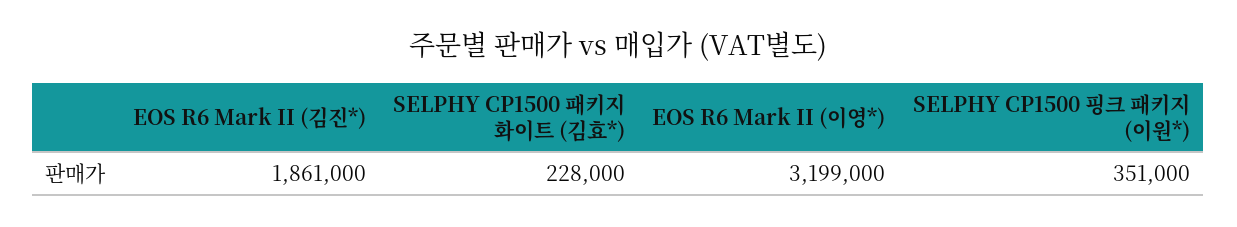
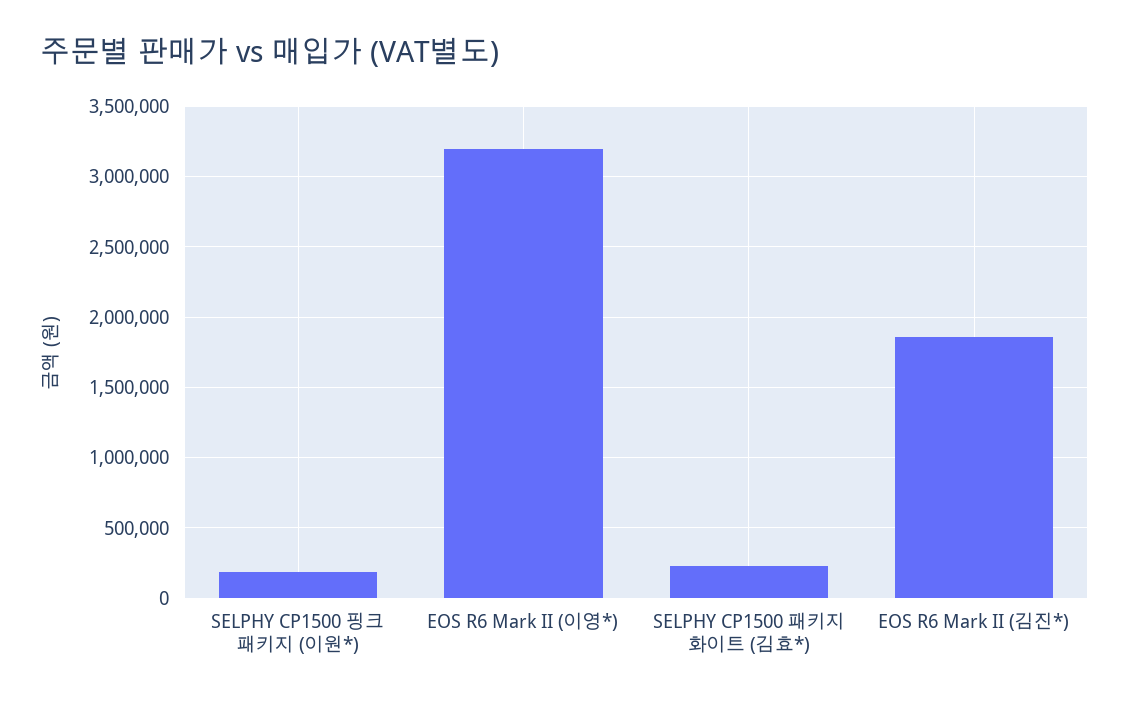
  {
    "EOS R6 Mark II (김진*)": 1861000,
    "SELPHY CP1500 패키지 화이트 (김효*)": 228000,
    "EOS R6 Mark II (이영*)": 3199000,
-   "SELPHY CP1500 핑크 패키지 (이원*)": 351000
+   "SELPHY CP1500 핑크 패키지 (이원*)": 200000
  }

